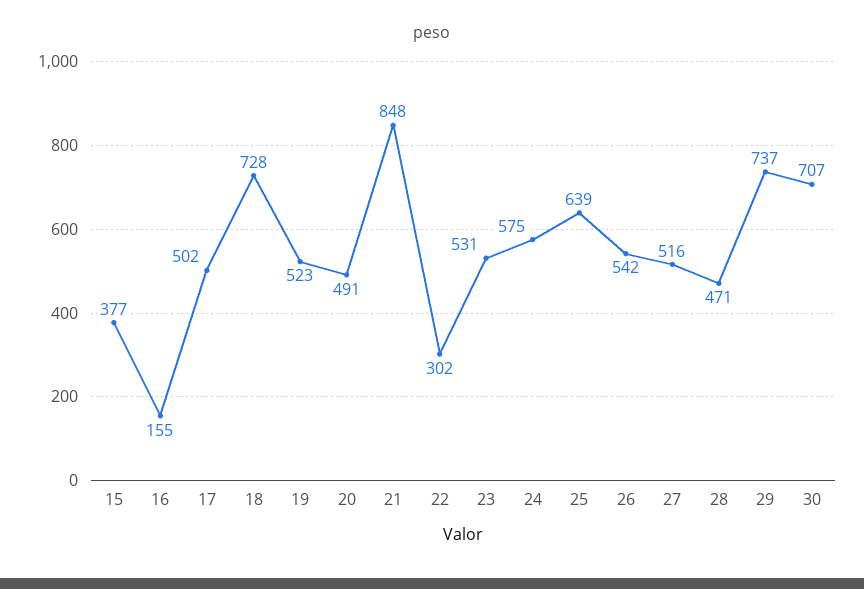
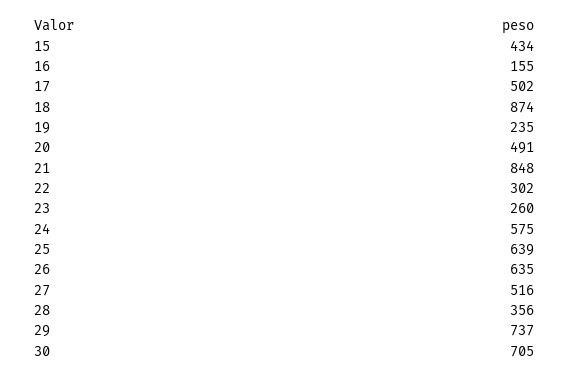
  {
-   "15": 377,
+   "15": 434,
    "16": 155,
    "17": 502,
-   "18": 728,
+   "18": 874,
-   "19": 523,
+   "19": 235,
    "20": 491,
    "21": 848,
    "22": 302,
-   "23": 531,
+   "23": 260,
    "24": 575,
    "25": 639,
-   "26": 542,
+   "26": 635,
    "27": 516,
-   "28": 471,
+   "28": 356,
    "29": 737,
-   "30": 707
+   "30": 705
  }

